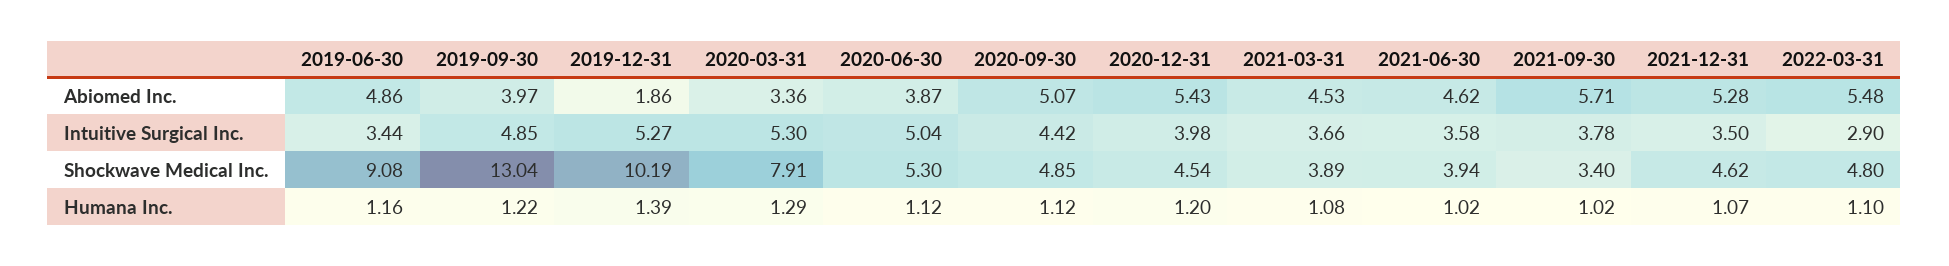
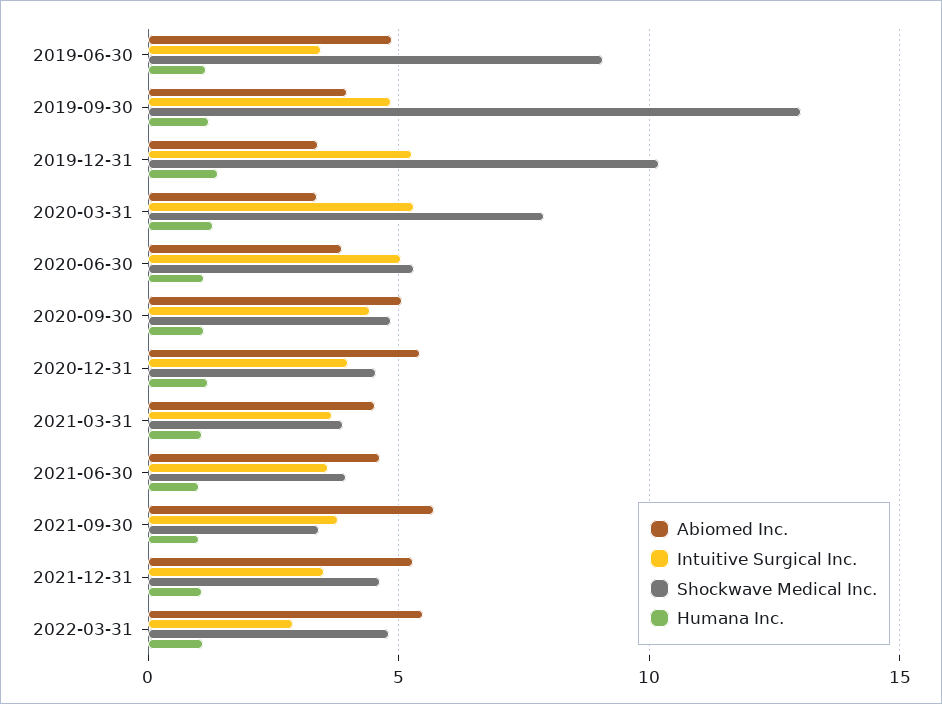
  {
    "Abiomed Inc.": {
      "2019-06-30": 4.86,
      "2019-09-30": 3.97,
-     "2019-12-31": 1.86,
+     "2019-12-31": 3.5,
      "2020-03-31": 3.36,
      "2020-06-30": 3.87,
      "2020-09-30": 5.07,
      "2020-12-31": 5.43,
      "2021-03-31": 4.53,
      "2021-06-30": 4.62,
      "2021-09-30": 5.71,
      "2021-12-31": 5.28,
      "2022-03-31": 5.48
    },
    "Intuitive Surgical Inc.": {
      "2019-06-30": 3.44,
      "2019-09-30": 4.85,
      "2019-12-31": 5.27,
      "2020-03-31": 5.3,
      "2020-06-30": 5.04,
      "2020-09-30": 4.42,
      "2020-12-31": 3.98,
      "2021-03-31": 3.66,
      "2021-06-30": 3.58,
      "2021-09-30": 3.78,
      "2021-12-31": 3.5,
      "2022-03-31": 2.9
    },
    "Shockwave Medical Inc.": {
      "2019-06-30": 9.08,
      "2019-09-30": 13.04,
      "2019-12-31": 10.19,
      "2020-03-31": 7.91,
      "2020-06-30": 5.3,
      "2020-09-30": 4.85,
      "2020-12-31": 4.54,
      "2021-03-31": 3.89,
      "2021-06-30": 3.94,
      "2021-09-30": 3.4,
      "2021-12-31": 4.62,
      "2022-03-31": 4.8
    },
    "Humana Inc.": {
      "2019-06-30": 1.16,
      "2019-09-30": 1.22,
      "2019-12-31": 1.39,
      "2020-03-31": 1.29,
      "2020-06-30": 1.12,
      "2020-09-30": 1.12,
      "2020-12-31": 1.2,
      "2021-03-31": 1.08,
      "2021-06-30": 1.02,
      "2021-09-30": 1.02,
      "2021-12-31": 1.07,
      "2022-03-31": 1.1
    }
  }

